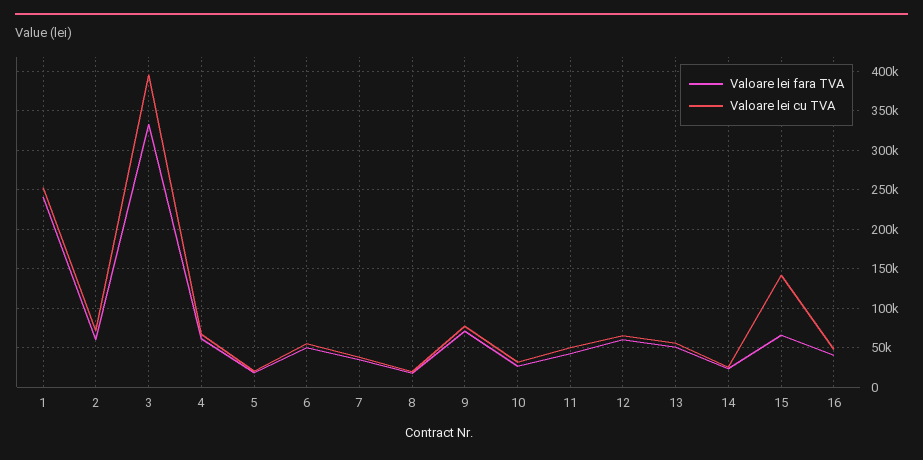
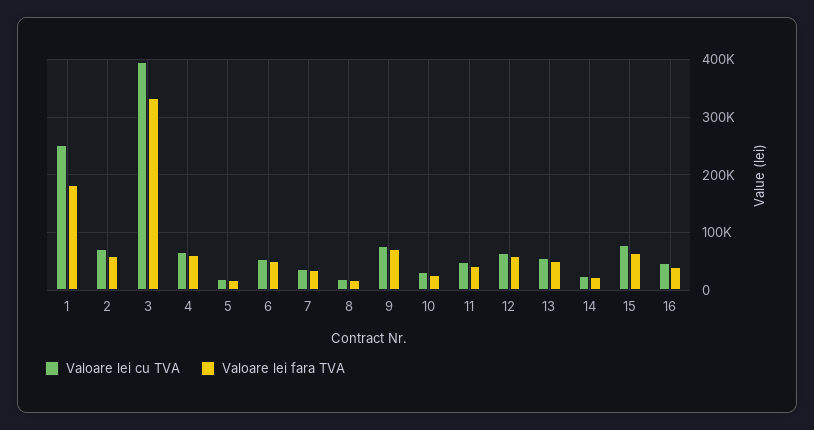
  {
    "Valoare lei fara TVA": {
-     "1": 240000,
+     "1": 180000,
      "2": 60000,
      "3": 330000,
      "4": 60000,
      "5": 20000,
      "6": 50000,
      "7": 30000,
      "8": 20000,
      "9": 70000,
      "10": 30000,
      "11": 40000,
      "12": 60000,
      "13": 50000,
      "14": 20000,
      "15": 70000,
      "16": 40000
    },
    "Valoare lei cu TVA": {
      "1": 250000,
      "2": 70000,
      "3": 400000,
      "4": 70000,
      "5": 20000,
      "6": 50000,
      "7": 40000,
      "8": 20000,
      "9": 80000,
      "10": 30000,
      "11": 50000,
      "12": 70000,
      "13": 60000,
      "14": 30000,
-     "15": 140000,
+     "15": 80000,
      "16": 50000
    }
  }

